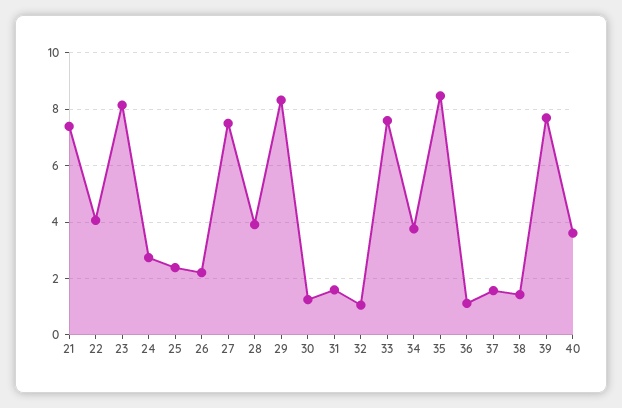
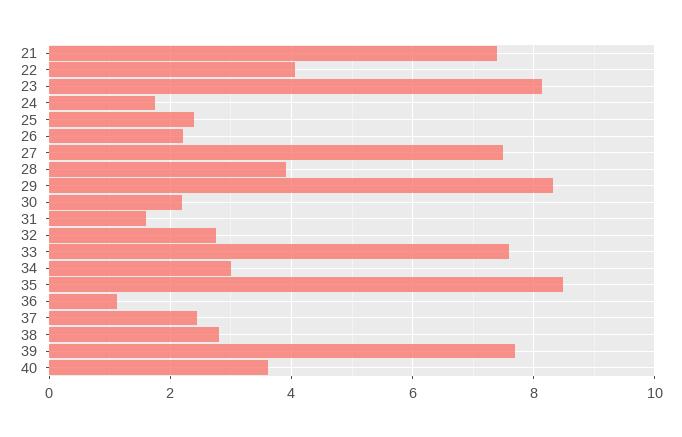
  {
    "21": 7.4,
    "22": 4,
    "23": 8.2,
-   "24": 2.75,
+   "24": 1.8,
    "25": 2.4,
    "26": 2.2,
    "27": 7.4,
    "28": 4,
    "29": 8.4,
-   "30": 1.25,
+   "30": 2.2,
    "31": 1.6,
-   "32": 1,
+   "32": 2.8,
    "33": 7.6,
-   "34": 3.75,
+   "34": 3,
    "35": 8.4,
    "36": 1.2,
-   "37": 1.5,
+   "37": 2.4,
-   "38": 1.5,
+   "38": 2.8,
    "39": 7.6,
    "40": 3.6
  }

